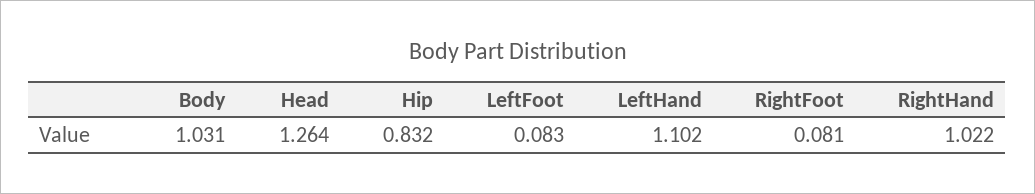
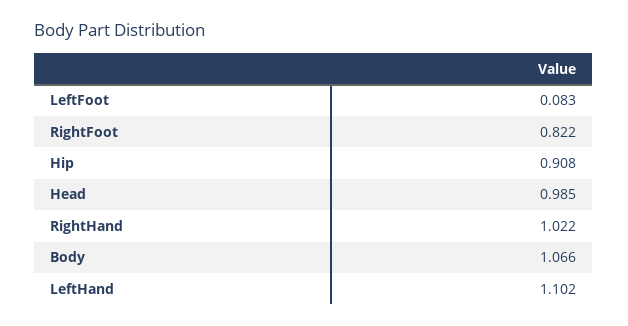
  {
-   "Body": 1.031,
+   "Body": 1.066,
-   "Head": 1.264,
+   "Head": 0.985,
-   "Hip": 0.832,
+   "Hip": 0.908,
    "LeftFoot": 0.083,
    "LeftHand": 1.102,
-   "RightFoot": 0.081,
+   "RightFoot": 0.822,
    "RightHand": 1.022
  }

